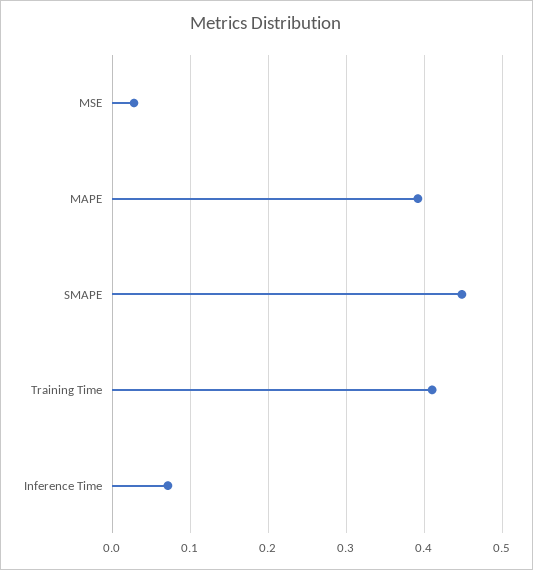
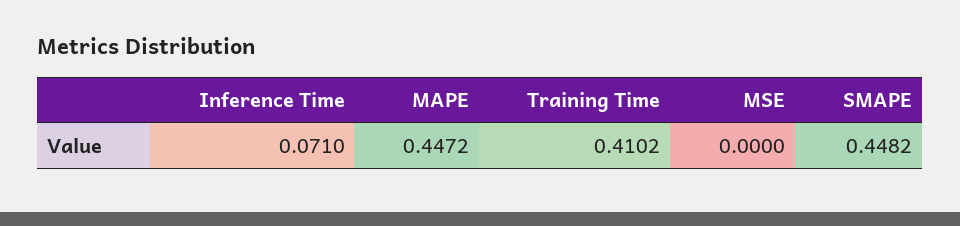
  {
-   "MSE": 0.03,
+   "MSE": 0,
-   "MAPE": 0.39,
+   "MAPE": 0.4472,
    "SMAPE": 0.4482,
    "Training Time": 0.4102,
    "Inference Time": 0.071
  }

